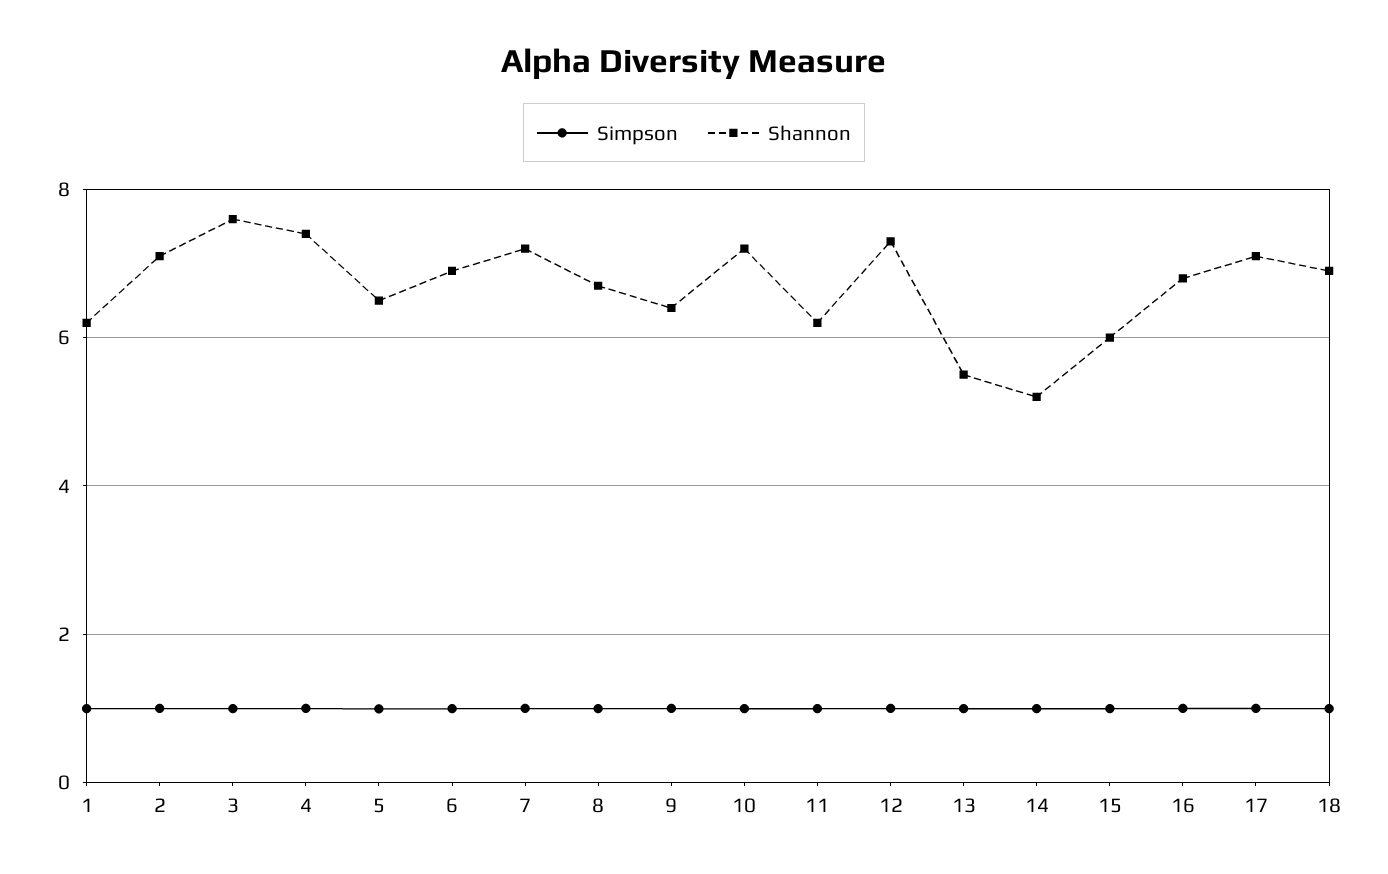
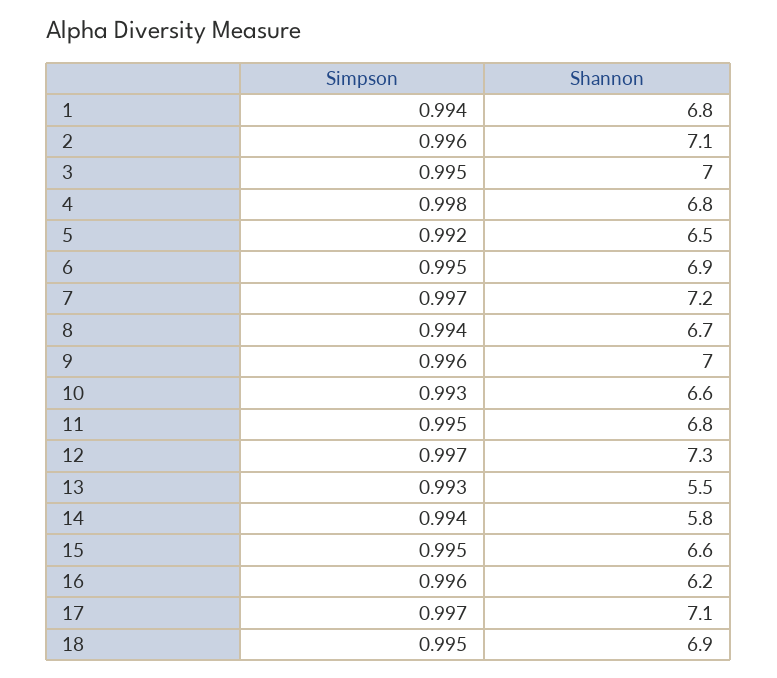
  {
    "Simpson": {
      "1": 0.994,
      "2": 0.996,
      "3": 0.995,
      "4": 0.998,
      "5": 0.992,
      "6": 0.995,
      "7": 0.997,
      "8": 0.994,
      "9": 0.996,
      "10": 0.993,
      "11": 0.995,
      "12": 0.997,
      "13": 0.993,
      "14": 0.994,
      "15": 0.995,
      "16": 0.996,
      "17": 0.997,
      "18": 0.995
    },
    "Shannon": {
-     "1": 6.2,
+     "1": 6.8,
      "2": 7.1,
-     "3": 7.6,
+     "3": 7,
-     "4": 7.4,
+     "4": 6.8,
      "5": 6.5,
      "6": 6.9,
      "7": 7.2,
      "8": 6.7,
-     "9": 6.4,
+     "9": 7,
-     "10": 7.2,
+     "10": 6.6,
-     "11": 6.2,
+     "11": 6.8,
      "12": 7.3,
      "13": 5.5,
-     "14": 5.2,
+     "14": 5.8,
-     "15": 6,
+     "15": 6.6,
-     "16": 6.8,
+     "16": 6.2,
      "17": 7.1,
      "18": 6.9
    }
  }

